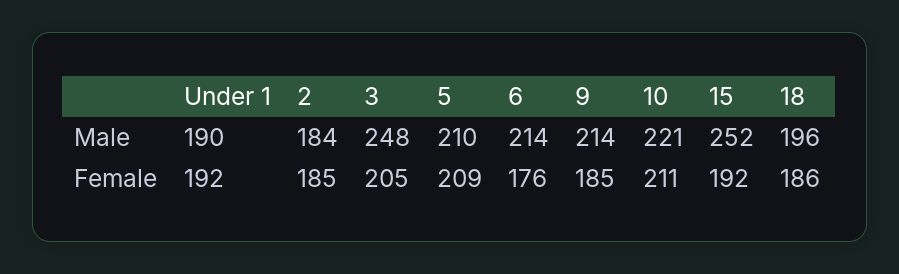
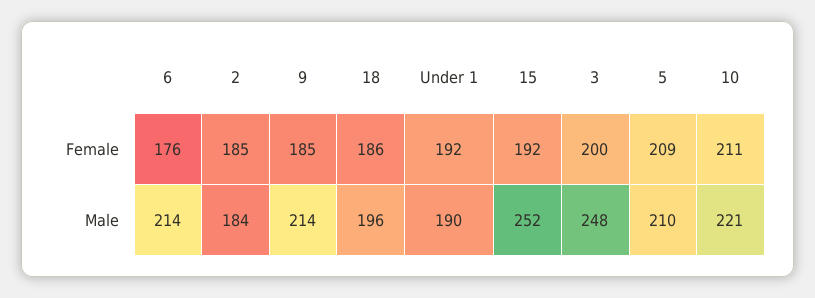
  {
    "Under 1": {
      "Male": 190,
      "Female": 192
    },
    "2": {
      "Male": 184,
      "Female": 185
    },
    "3": {
      "Male": 248,
-     "Female": 205
+     "Female": 200
    },
    "5": {
      "Male": 210,
      "Female": 209
    },
    "6": {
      "Male": 214,
      "Female": 176
    },
    "9": {
      "Male": 214,
      "Female": 185
    },
    "10": {
      "Male": 221,
      "Female": 211
    },
    "15": {
      "Male": 252,
      "Female": 192
    },
    "18": {
      "Male": 196,
      "Female": 186
    }
  }

